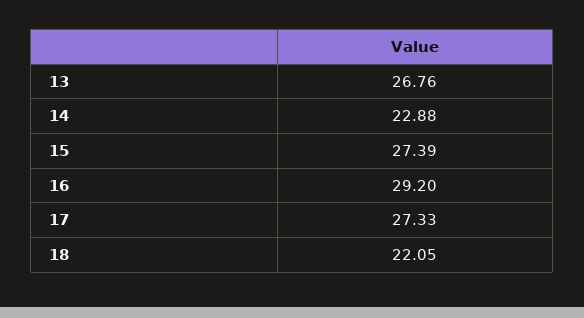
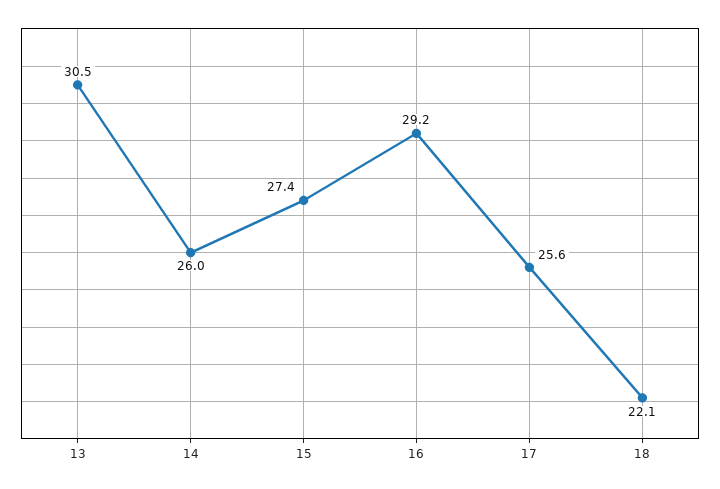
  {
-   "13": 26.76,
+   "13": 30.5,
-   "14": 22.88,
+   "14": 26,
    "15": 27.39,
    "16": 29.2,
-   "17": 27.33,
+   "17": 25.6,
    "18": 22.05
  }

